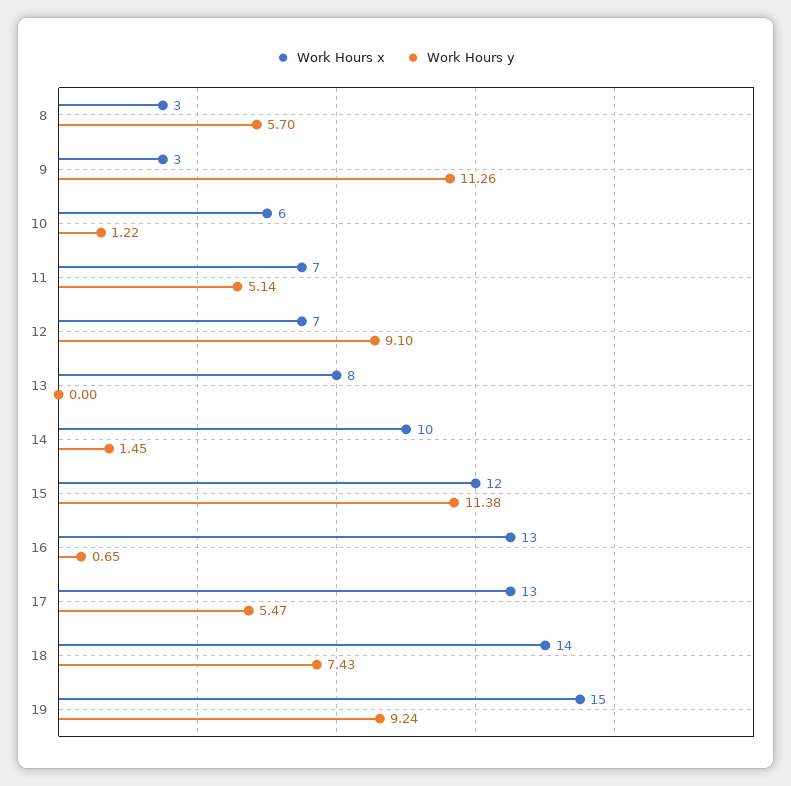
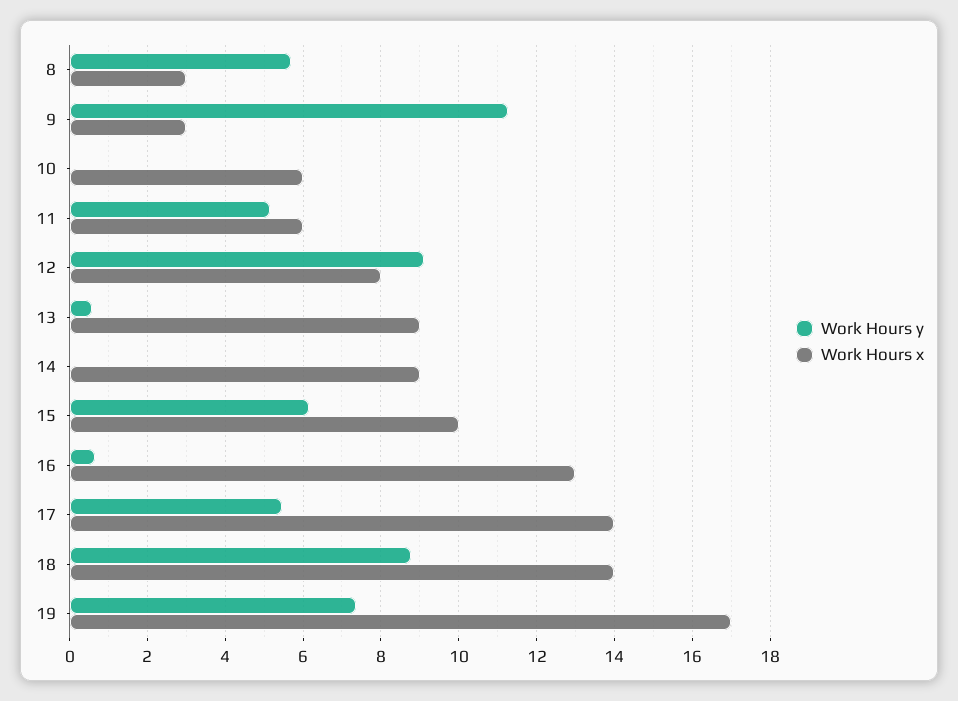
  {
    "Work Hours x": {
      "8": 3,
      "9": 3,
      "10": 6,
-     "11": 7,
+     "11": 6,
-     "12": 7,
+     "12": 8,
-     "13": 8,
+     "13": 9,
-     "14": 10,
+     "14": 9,
-     "15": 12,
+     "15": 10,
      "16": 13,
-     "17": 13,
+     "17": 14,
      "18": 14,
-     "19": 15
+     "19": 17
    },
    "Work Hours y": {
      "8": 5.7,
      "9": 11.26,
-     "10": 1.22,
+     "10": 0,
      "11": 5.14,
      "12": 9.1,
-     "13": 0,
+     "13": 0.6,
-     "14": 1.45,
+     "14": 0,
-     "15": 11.38,
+     "15": 6.2,
      "16": 0.65,
      "17": 5.47,
-     "18": 7.43,
+     "18": 8.8,
-     "19": 9.24
+     "19": 7.4
    }
  }

